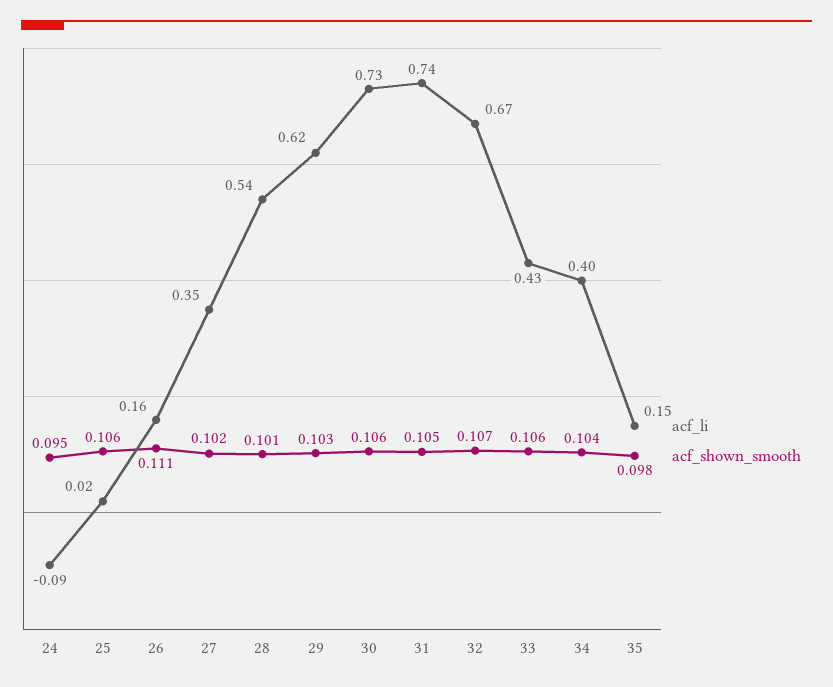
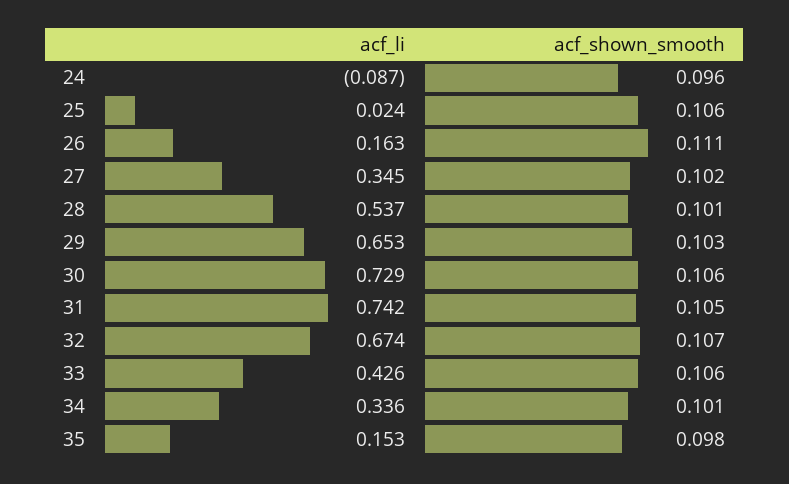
  {
    "acf_li": {
      "24": -0.087,
      "25": 0.024,
      "26": 0.163,
      "27": 0.345,
      "28": 0.537,
-     "29": 0.62,
+     "29": 0.653,
      "30": 0.729,
      "31": 0.742,
      "32": 0.674,
      "33": 0.426,
-     "34": 0.4,
+     "34": 0.336,
      "35": 0.153
    },
    "acf_shown_smooth": {
-     "24": 0.095,
+     "24": 0.096,
      "25": 0.106,
      "26": 0.111,
      "27": 0.102,
      "28": 0.101,
      "29": 0.103,
      "30": 0.106,
      "31": 0.105,
      "32": 0.107,
      "33": 0.106,
-     "34": 0.104,
+     "34": 0.101,
      "35": 0.098
    }
  }

